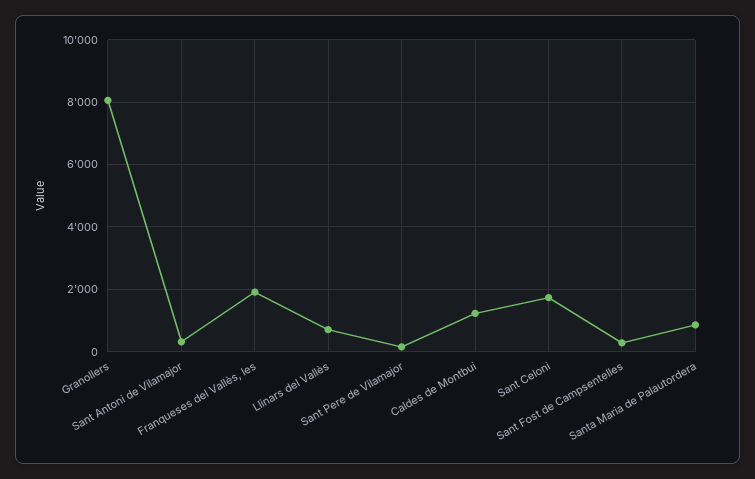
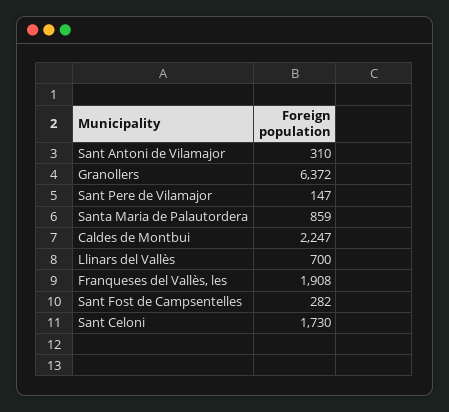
  {
-   "Granollers": 8000,
+   "Granollers": 6372,
    "Sant Antoni de Vilamajor": 310,
    "Franqueses del Vallès, les": 1908,
    "Llinars del Vallès": 700,
    "Sant Pere de Vilamajor": 147,
-   "Caldes de Montbui": 1200,
+   "Caldes de Montbui": 2247,
    "Sant Celoni": 1730,
    "Sant Fost de Campsentelles": 282,
    "Santa Maria de Palautordera": 859
  }

